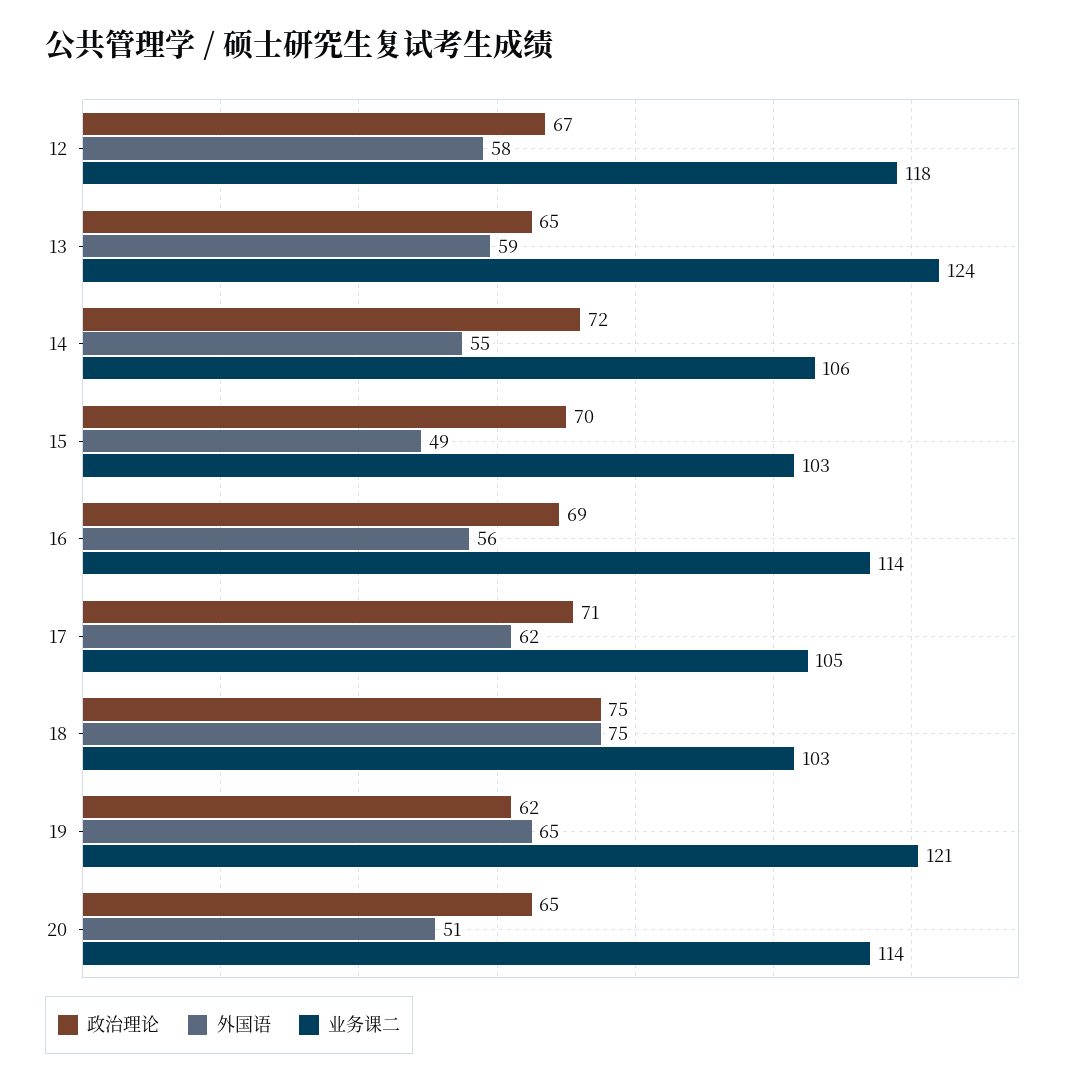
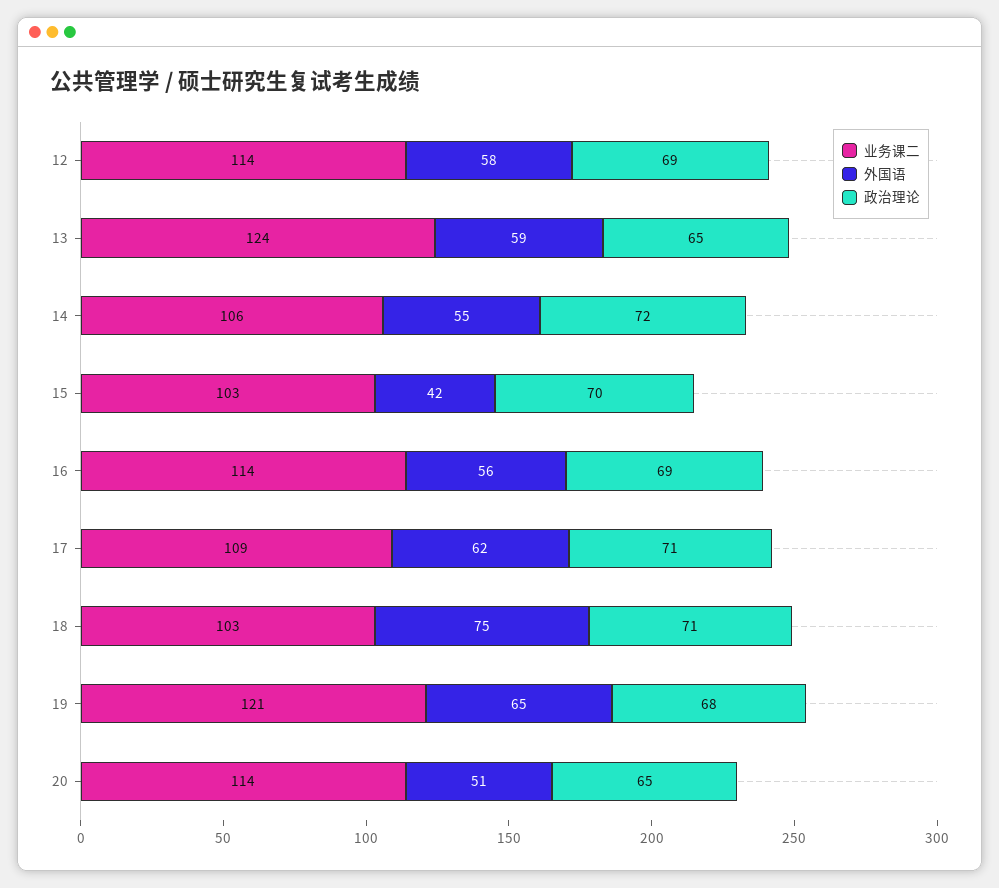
  {
    "政治理论": {
-     "12": 67,
+     "12": 69,
      "13": 65,
      "14": 72,
      "15": 70,
      "16": 69,
      "17": 71,
-     "18": 75,
+     "18": 71,
-     "19": 62,
+     "19": 68,
      "20": 65
    },
    "外国语": {
      "12": 58,
      "13": 59,
      "14": 55,
-     "15": 49,
+     "15": 42,
      "16": 56,
      "17": 62,
      "18": 75,
      "19": 65,
      "20": 51
    },
    "业务课二": {
-     "12": 118,
+     "12": 114,
      "13": 124,
      "14": 106,
      "15": 103,
      "16": 114,
-     "17": 105,
+     "17": 109,
      "18": 103,
      "19": 121,
      "20": 114
    }
  }

